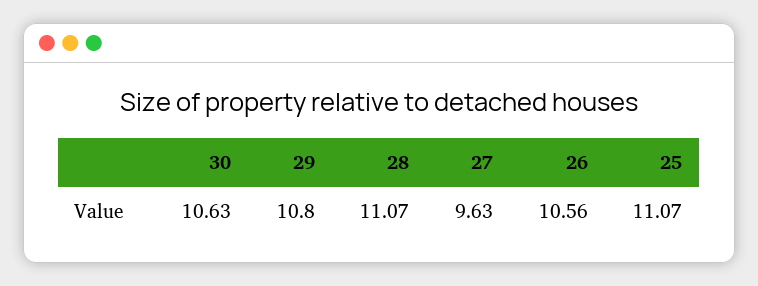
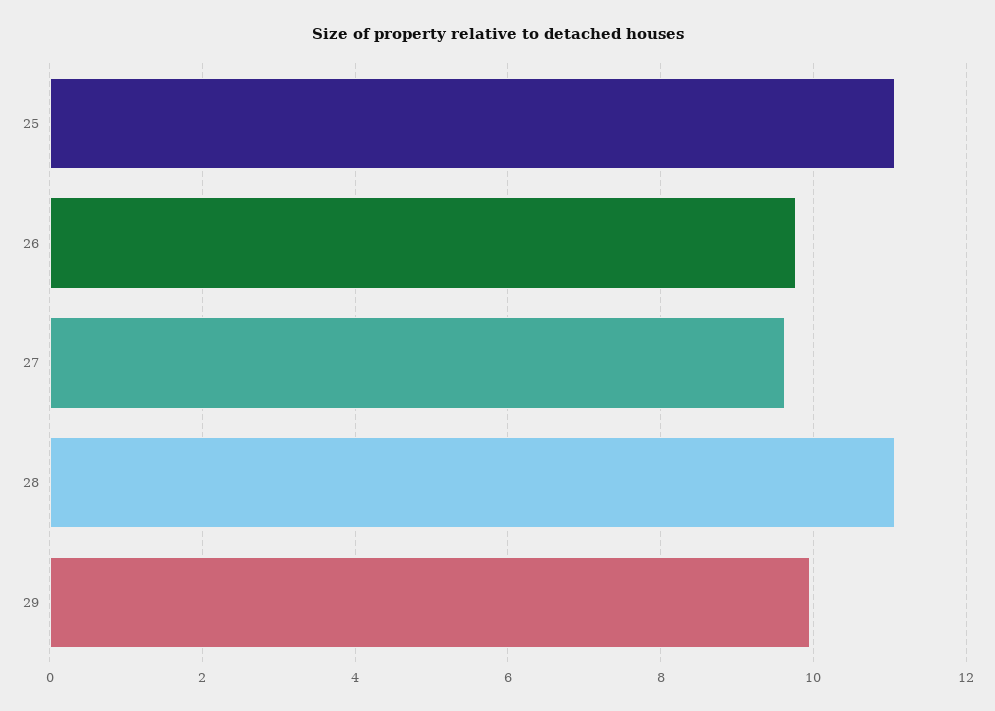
  {
-   "30": 10.63,
-   "29": 10.8,
+   "29": 10,
    "28": 11.07,
    "27": 9.63,
-   "26": 10.56,
+   "26": 9.8,
    "25": 11.07
  }

